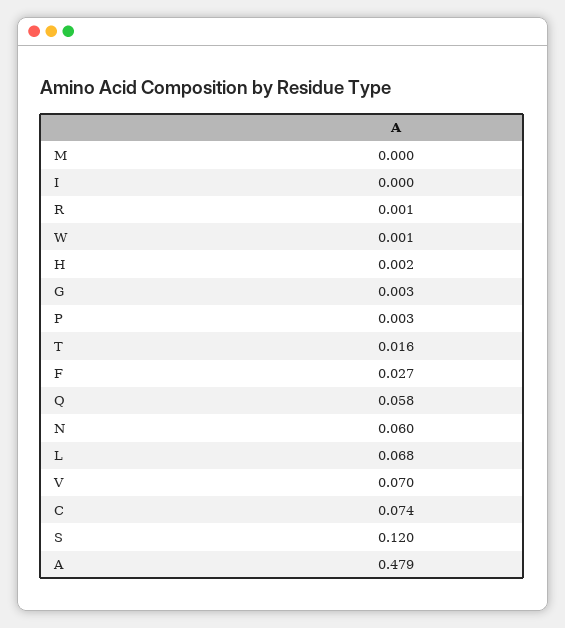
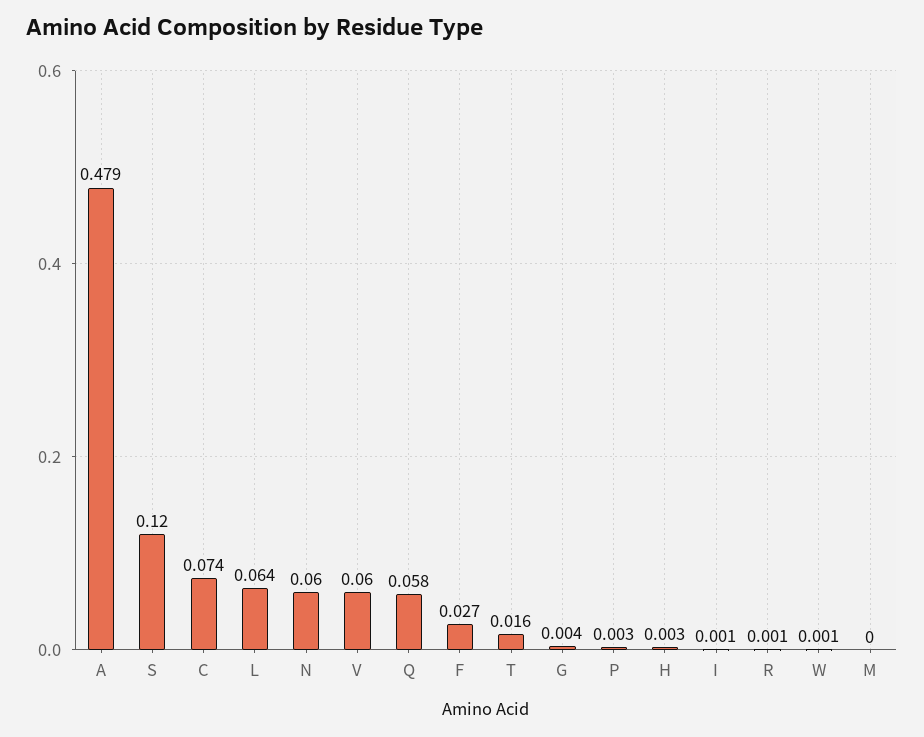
  {
    "M": 0,
-   "I": 0,
+   "I": 0.001,
    "R": 0.001,
    "W": 0.001,
-   "H": 0.002,
+   "H": 0.003,
-   "G": 0.003,
+   "G": 0.004,
    "P": 0.003,
    "T": 0.016,
    "F": 0.027,
    "Q": 0.058,
    "N": 0.06,
-   "L": 0.068,
+   "L": 0.064,
-   "V": 0.07,
+   "V": 0.06,
    "C": 0.074,
    "S": 0.12,
    "A": 0.479
  }

